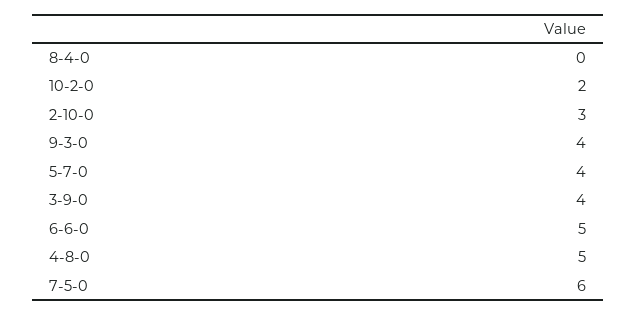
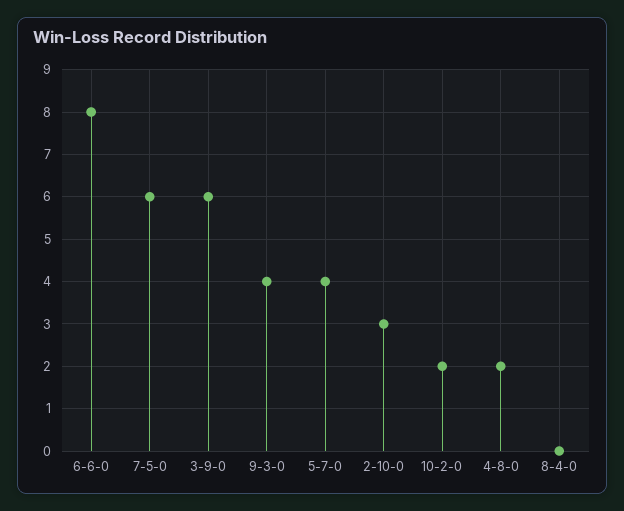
  {
    "8-4-0": 0,
    "10-2-0": 2,
    "2-10-0": 3,
    "9-3-0": 4,
    "5-7-0": 4,
-   "3-9-0": 4,
+   "3-9-0": 6,
-   "6-6-0": 5,
+   "6-6-0": 8,
-   "4-8-0": 5,
+   "4-8-0": 2,
    "7-5-0": 6
  }

